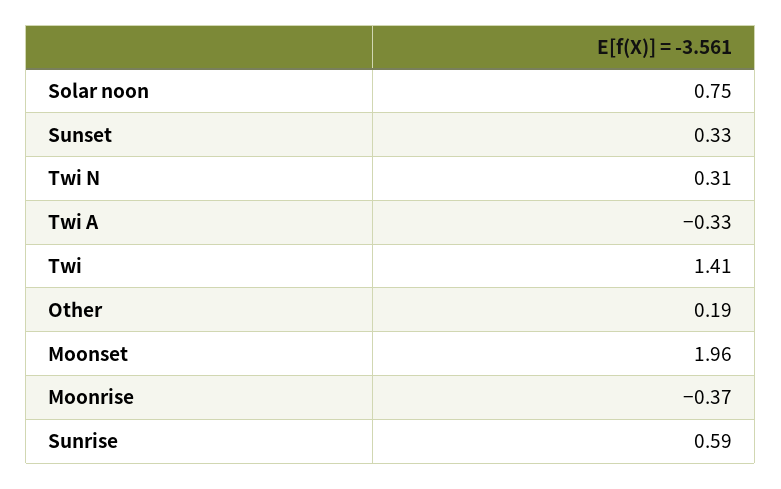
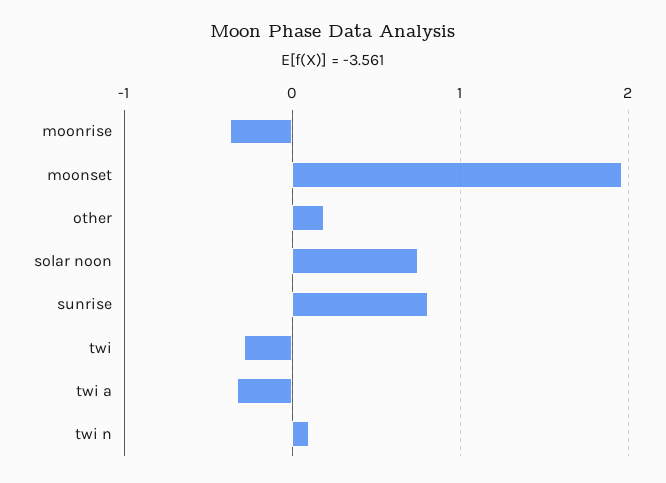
  {
    "Solar noon": 0.75,
-   "Sunset": 0.33,
-   "Twi N": 0.31,
+   "Twi N": 0.1,
    "Twi A": -0.33,
-   "Twi": 1.41,
+   "Twi": -0.3,
    "Other": 0.19,
    "Moonset": 1.96,
    "Moonrise": -0.37,
-   "Sunrise": 0.59
+   "Sunrise": 0.8
  }

